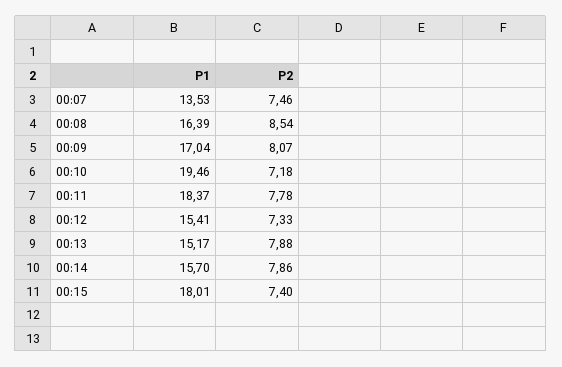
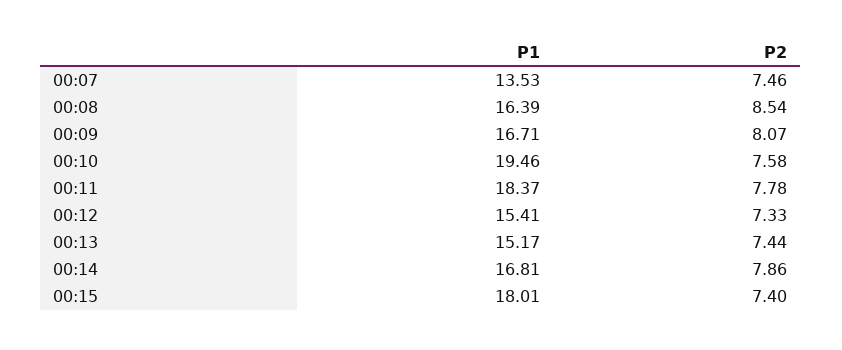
  {
    "P1": {
      "00:07": 13.53,
      "00:08": 16.39,
-     "00:09": 17.04,
+     "00:09": 16.71,
      "00:10": 19.46,
      "00:11": 18.37,
      "00:12": 15.41,
      "00:13": 15.17,
-     "00:14": 15.7,
+     "00:14": 16.81,
      "00:15": 18.01
    },
    "P2": {
      "00:07": 7.46,
      "00:08": 8.54,
      "00:09": 8.07,
-     "00:10": 7.18,
+     "00:10": 7.58,
      "00:11": 7.78,
      "00:12": 7.33,
-     "00:13": 7.88,
+     "00:13": 7.44,
      "00:14": 7.86,
      "00:15": 7.4
    }
  }

